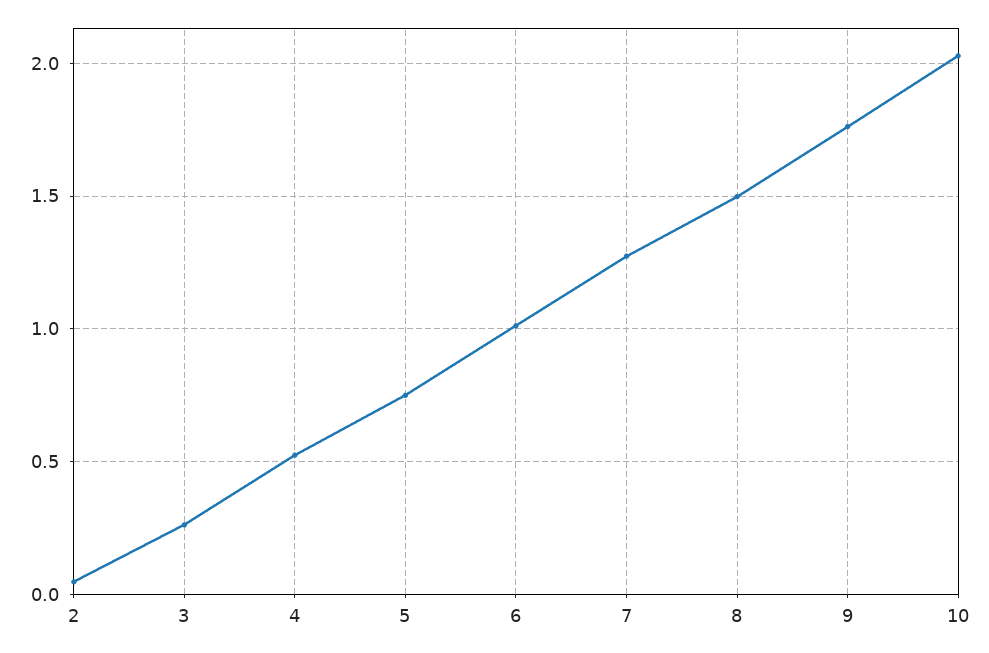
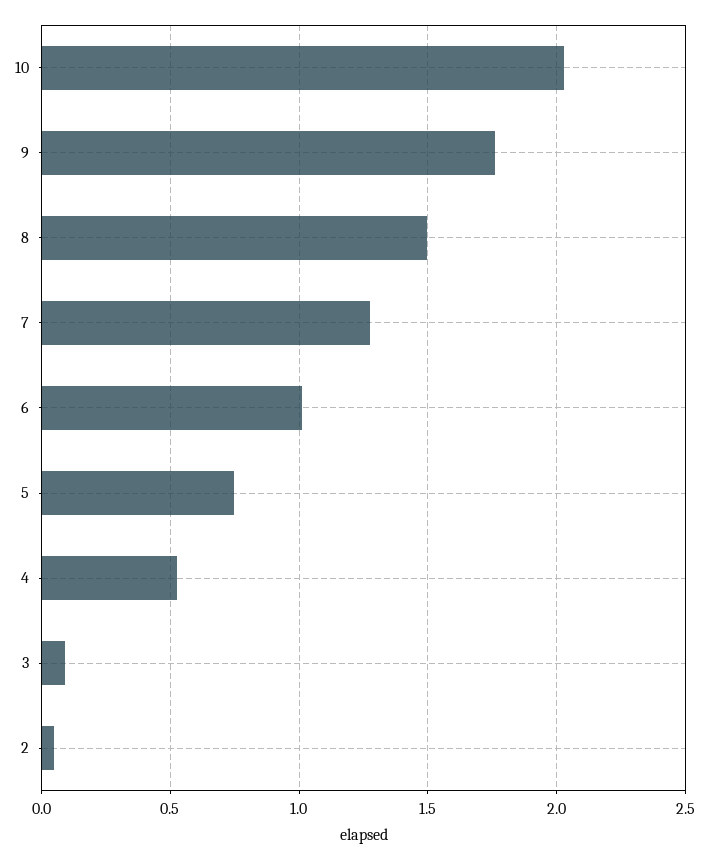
  {
    "2": 0.05,
-   "3": 0.25,
+   "3": 0.1,
    "4": 0.5,
    "5": 0.75,
    "6": 1,
    "7": 1.25,
    "8": 1.5,
    "9": 1.75,
    "10": 2.05
  }

